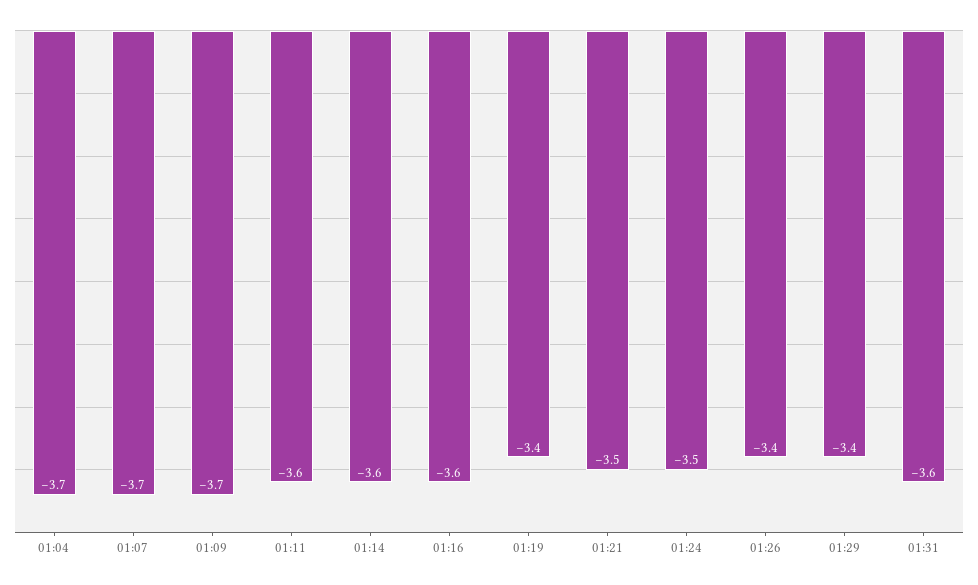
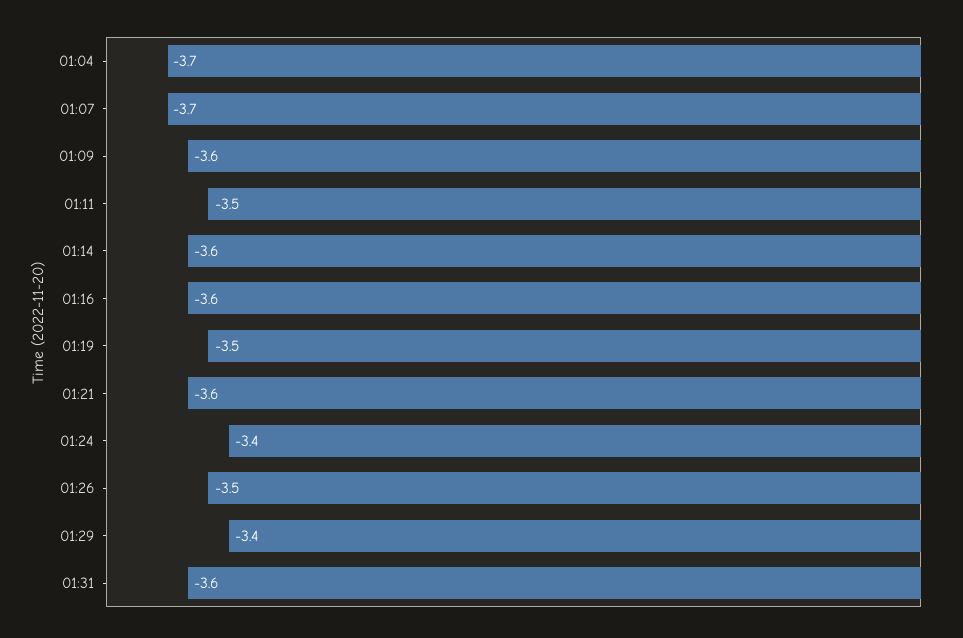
  {
    "01:04": -3.7,
    "01:07": -3.7,
-   "01:09": -3.7,
+   "01:09": -3.6,
-   "01:11": -3.6,
+   "01:11": -3.5,
    "01:14": -3.6,
    "01:16": -3.6,
-   "01:19": -3.4,
+   "01:19": -3.5,
-   "01:21": -3.5,
+   "01:21": -3.6,
-   "01:24": -3.5,
+   "01:24": -3.4,
-   "01:26": -3.4,
+   "01:26": -3.5,
    "01:29": -3.4,
    "01:31": -3.6
  }

